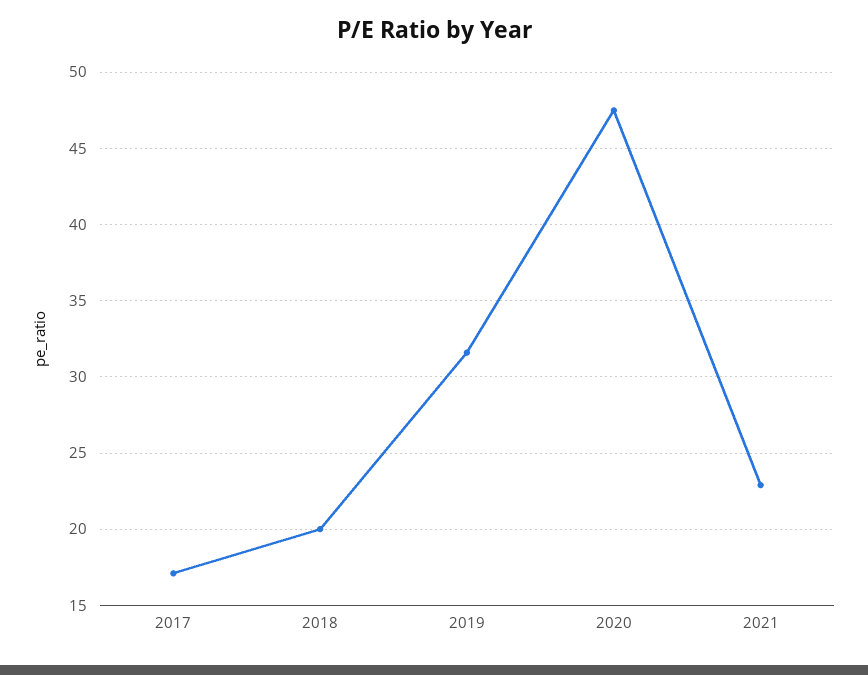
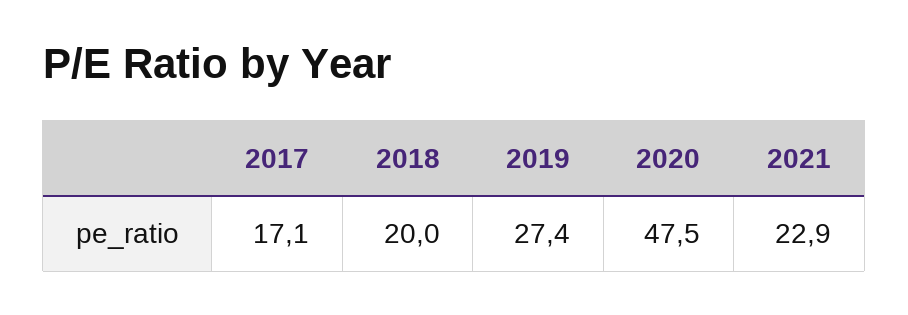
  {
    "2017": 17.1,
    "2018": 20,
-   "2019": 31.5,
+   "2019": 27.4,
    "2020": 47.5,
    "2021": 22.9
  }

